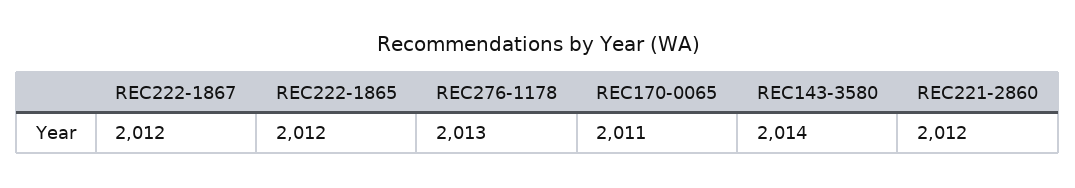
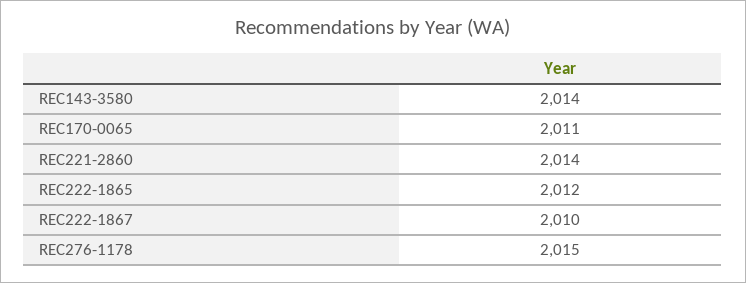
  {
-   "REC222-1867": 2012,
+   "REC222-1867": 2010,
    "REC222-1865": 2012,
-   "REC276-1178": 2013,
+   "REC276-1178": 2015,
    "REC170-0065": 2011,
    "REC143-3580": 2014,
-   "REC221-2860": 2012
+   "REC221-2860": 2014
  }

